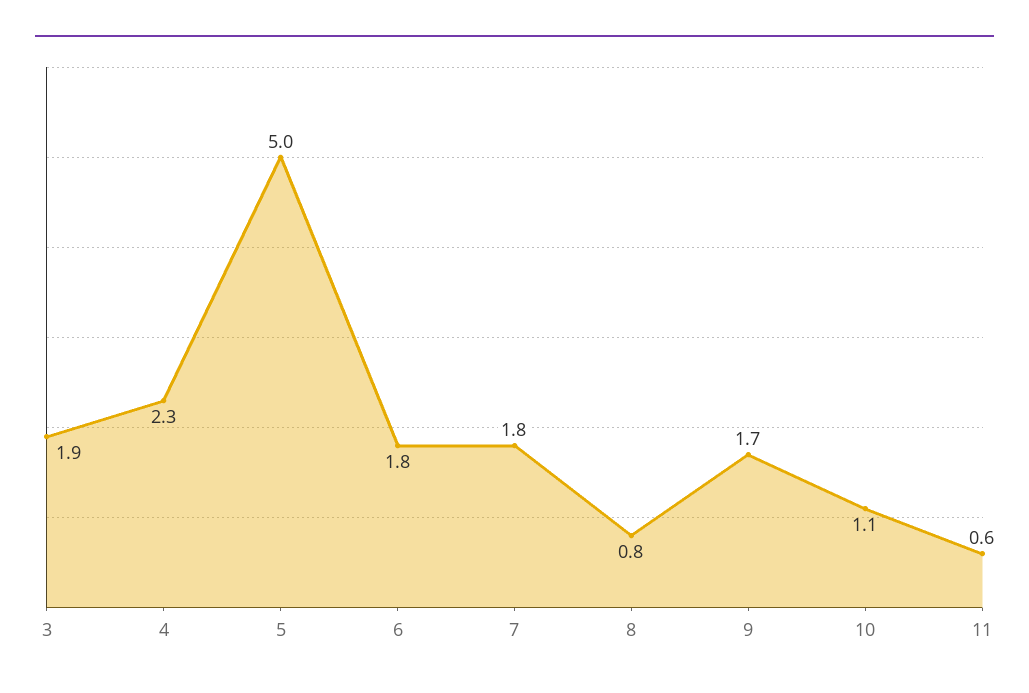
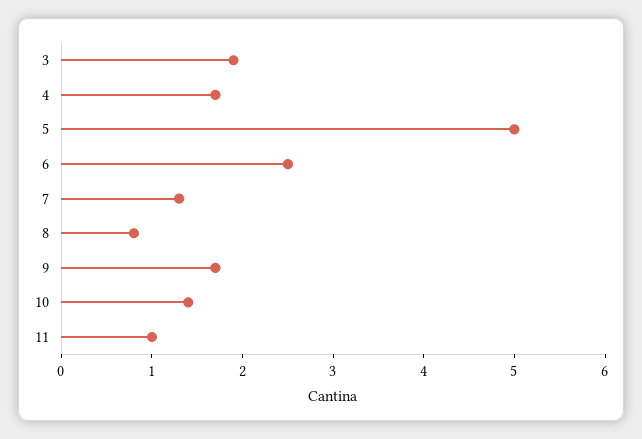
  {
    "3": 1.9,
-   "4": 2.3,
+   "4": 1.7,
    "5": 5,
-   "6": 1.8,
+   "6": 2.5,
-   "7": 1.8,
+   "7": 1.3,
    "8": 0.8,
    "9": 1.7,
-   "10": 1.1,
+   "10": 1.4,
-   "11": 0.6
+   "11": 1
  }

